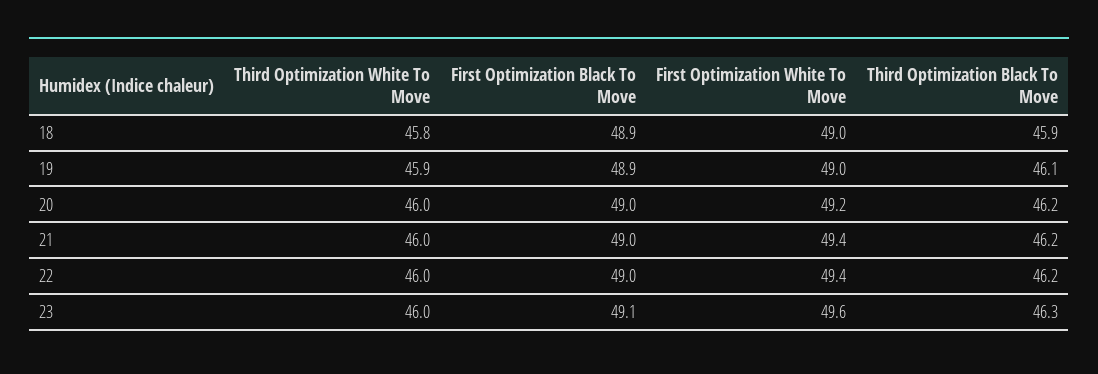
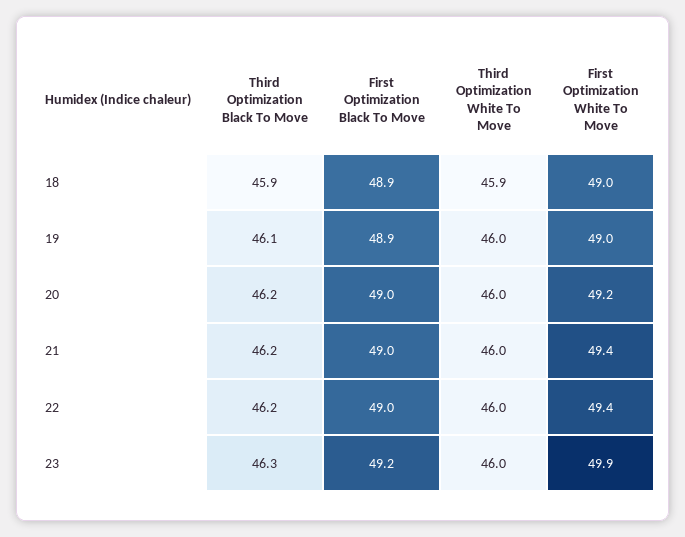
  {
    "Third Optimization White To Move": {
-     "18": 45.8,
+     "18": 45.9,
-     "19": 45.9,
+     "19": 46,
      "20": 46,
      "21": 46,
      "22": 46,
      "23": 46
    },
    "First Optimization Black To Move": {
      "18": 48.9,
      "19": 48.9,
      "20": 49,
      "21": 49,
      "22": 49,
-     "23": 49.1
+     "23": 49.2
    },
    "First Optimization White To Move": {
      "18": 49,
      "19": 49,
      "20": 49.2,
      "21": 49.4,
      "22": 49.4,
-     "23": 49.6
+     "23": 49.9
    },
    "Third Optimization Black To Move": {
      "18": 45.9,
      "19": 46.1,
      "20": 46.2,
      "21": 46.2,
      "22": 46.2,
      "23": 46.3
    }
  }

